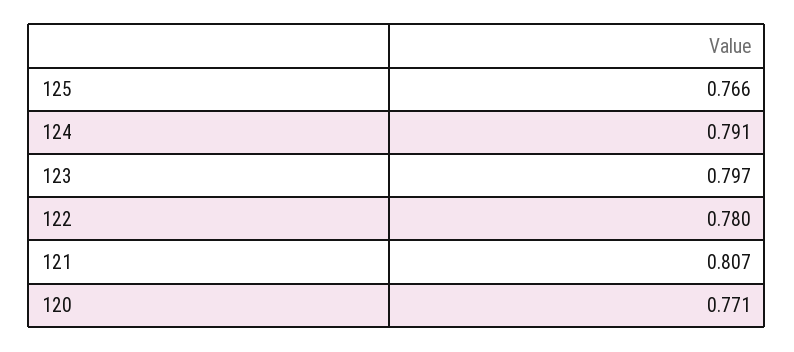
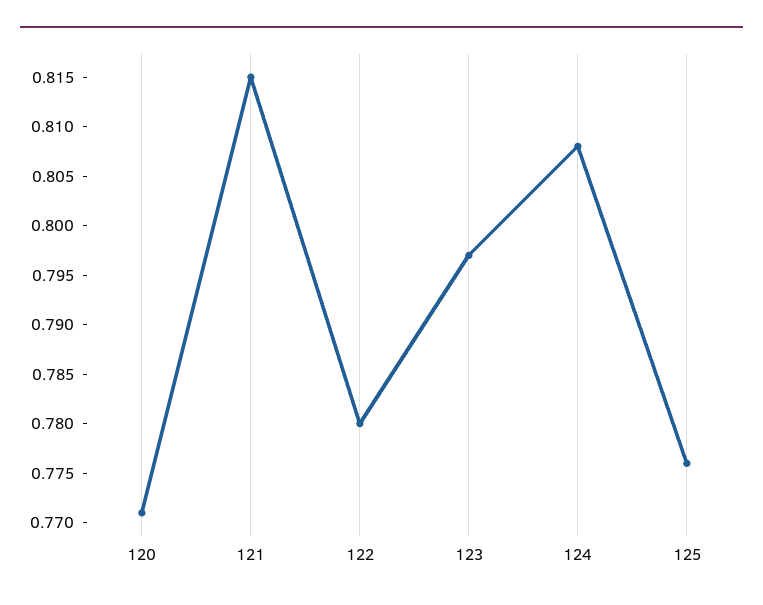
  {
-   "125": 0.766,
+   "125": 0.776,
-   "124": 0.791,
+   "124": 0.808,
    "123": 0.797,
    "122": 0.78,
-   "121": 0.807,
+   "121": 0.815,
    "120": 0.771
  }

